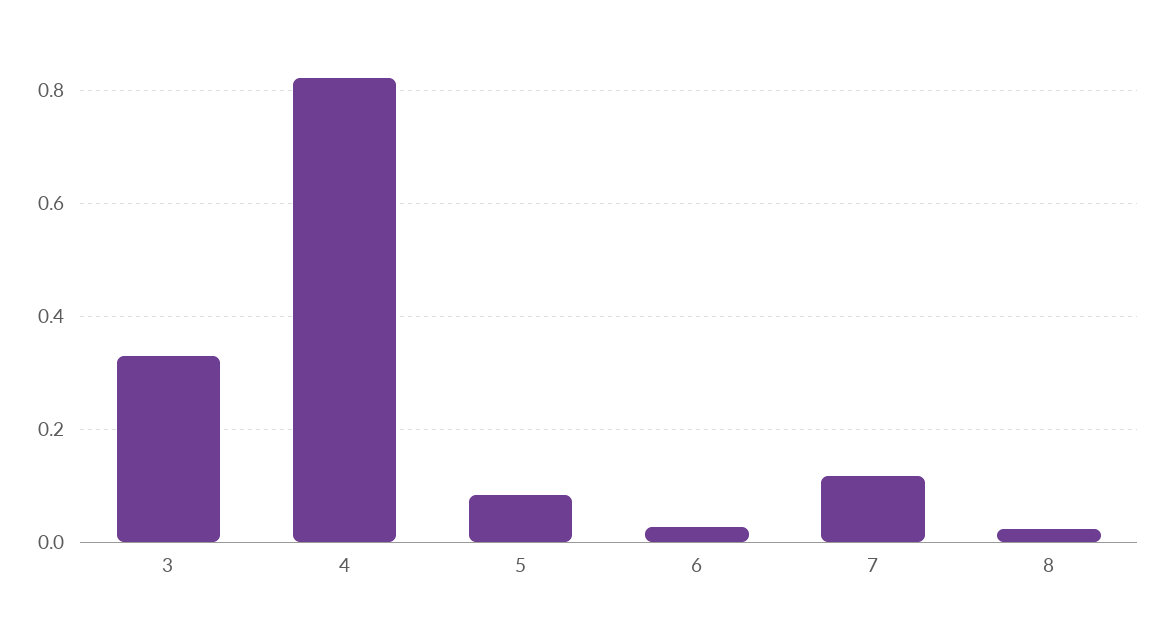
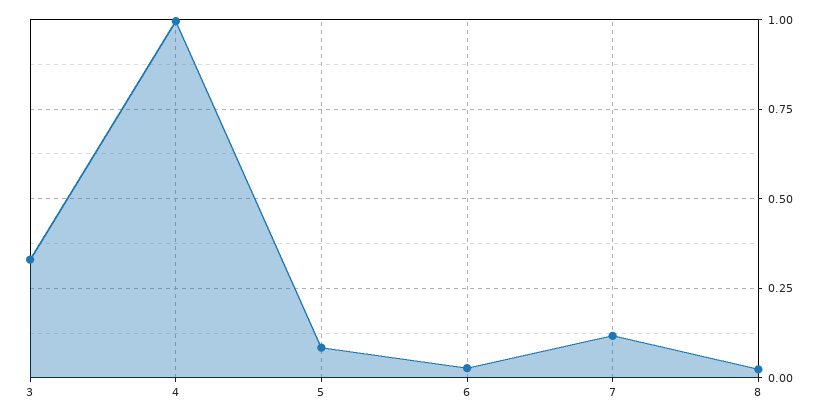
  {
    "3": 0.32,
-   "4": 0.82,
+   "4": 1,
    "5": 0.08,
    "6": 0.02,
    "7": 0.12,
    "8": 0.02
  }

